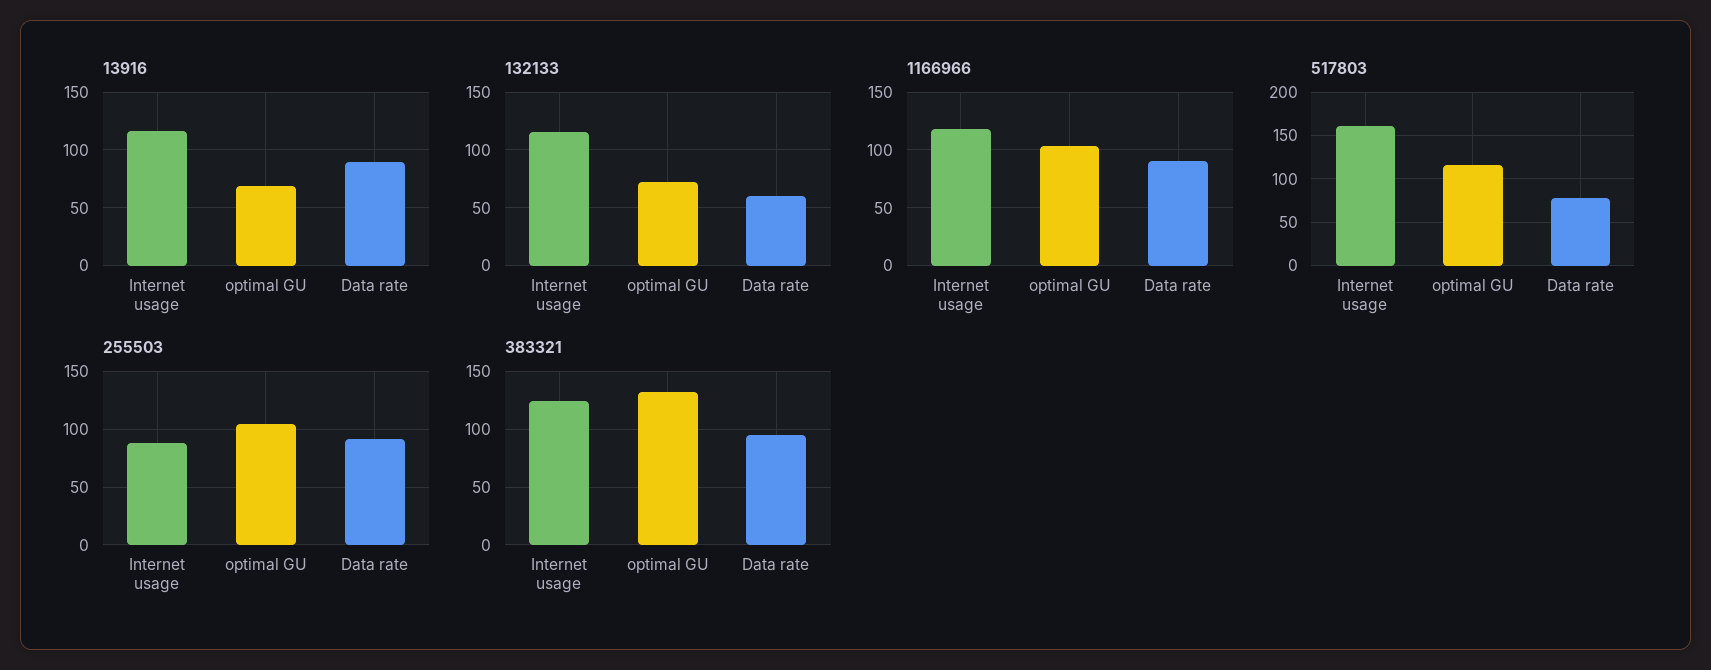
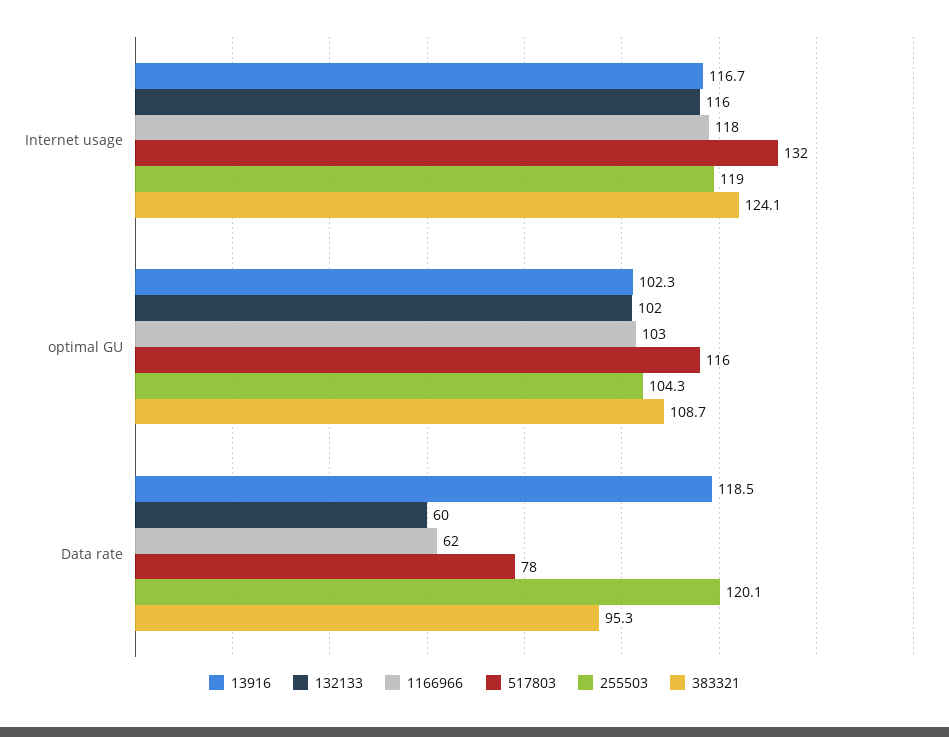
  {
    "13916": {
      "Internet usage": 116.7,
-     "optimal GU": 70,
+     "optimal GU": 102.3,
-     "Data rate": 90
+     "Data rate": 118.5
    },
    "132133": {
      "Internet usage": 116,
-     "optimal GU": 70,
+     "optimal GU": 102,
      "Data rate": 60
    },
    "1166966": {
      "Internet usage": 118,
      "optimal GU": 103,
-     "Data rate": 90
+     "Data rate": 62
    },
    "517803": {
-     "Internet usage": 160,
+     "Internet usage": 132,
      "optimal GU": 116,
      "Data rate": 78
    },
    "255503": {
-     "Internet usage": 90,
+     "Internet usage": 119,
      "optimal GU": 104.3,
-     "Data rate": 90
+     "Data rate": 120.1
    },
    "383321": {
      "Internet usage": 124.1,
-     "optimal GU": 130,
+     "optimal GU": 108.7,
      "Data rate": 95.3
    }
  }

